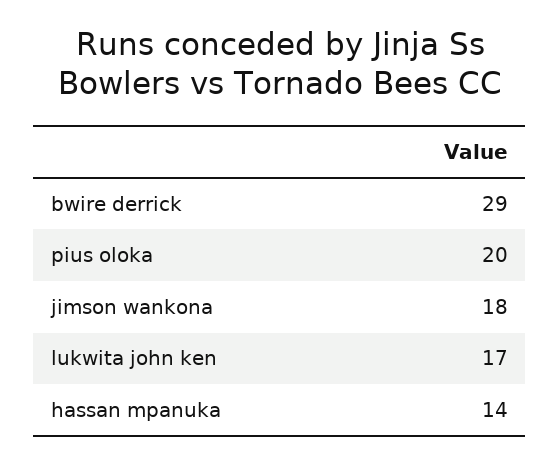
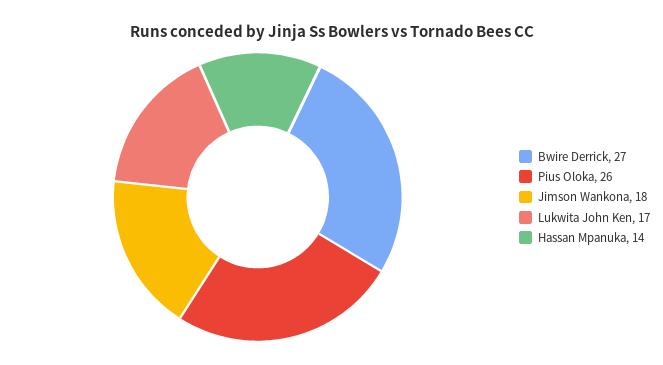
  {
-   "bwire derrick": 29,
+   "bwire derrick": 27,
-   "pius oloka": 20,
+   "pius oloka": 26,
    "jimson wankona": 18,
    "lukwita john ken": 17,
    "hassan mpanuka": 14
  }

